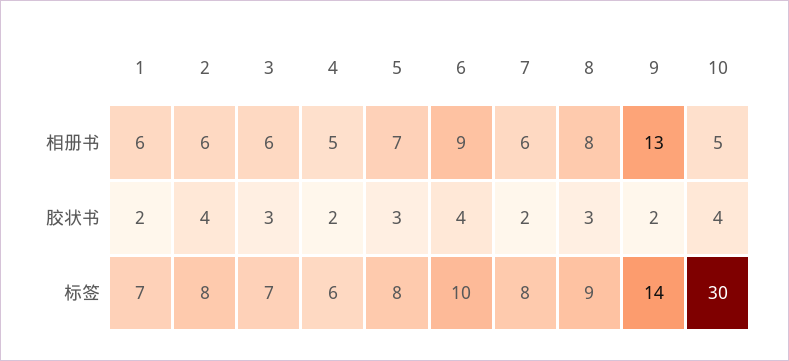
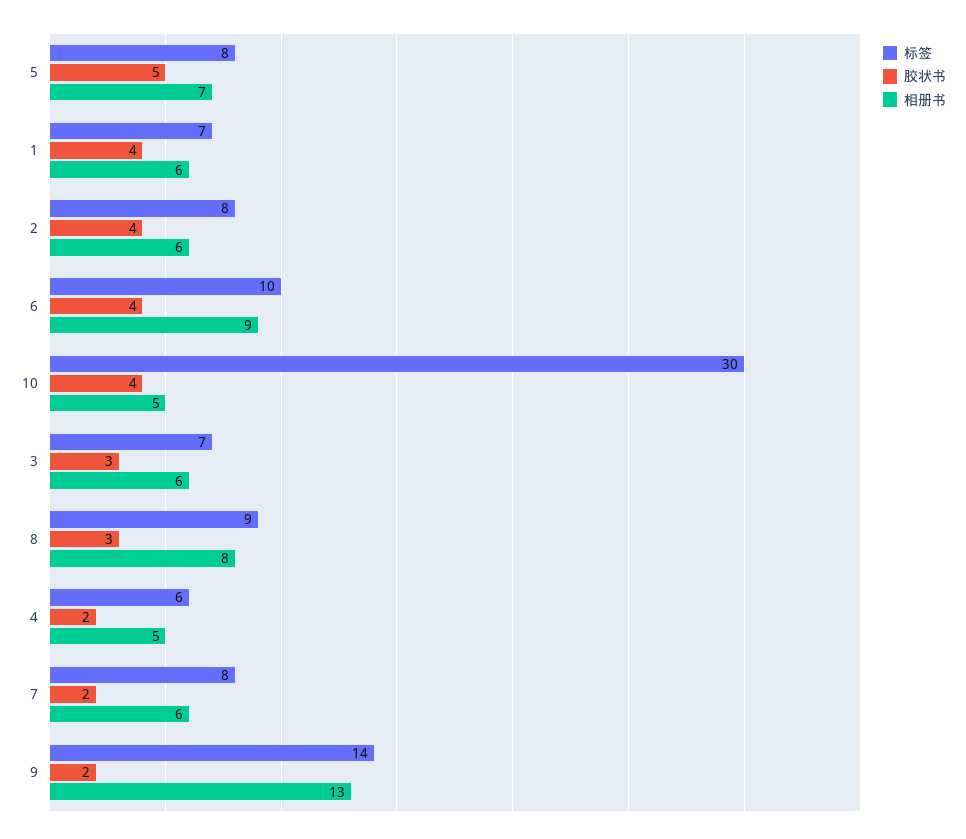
  {
    "相册书": {
      "1": 6,
      "2": 6,
      "3": 6,
      "4": 5,
      "5": 7,
      "6": 9,
      "7": 6,
      "8": 8,
      "9": 13,
      "10": 5
    },
    "胶状书": {
-     "1": 2,
+     "1": 4,
      "2": 4,
      "3": 3,
      "4": 2,
-     "5": 3,
+     "5": 5,
      "6": 4,
      "7": 2,
      "8": 3,
      "9": 2,
      "10": 4
    },
    "标签": {
      "1": 7,
      "2": 8,
      "3": 7,
      "4": 6,
      "5": 8,
      "6": 10,
      "7": 8,
      "8": 9,
      "9": 14,
      "10": 30
    }
  }

